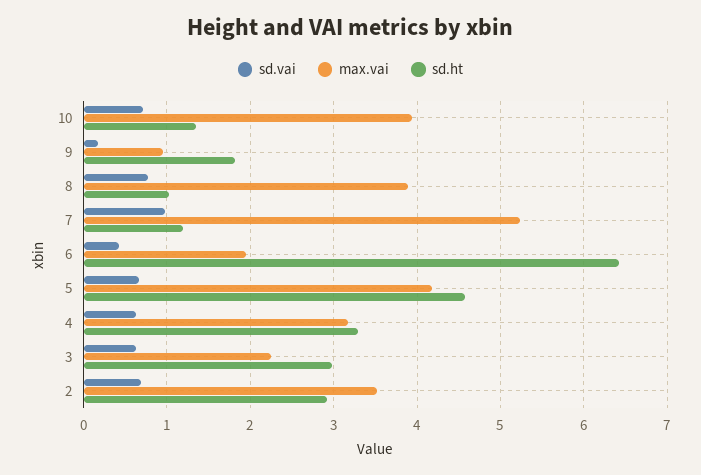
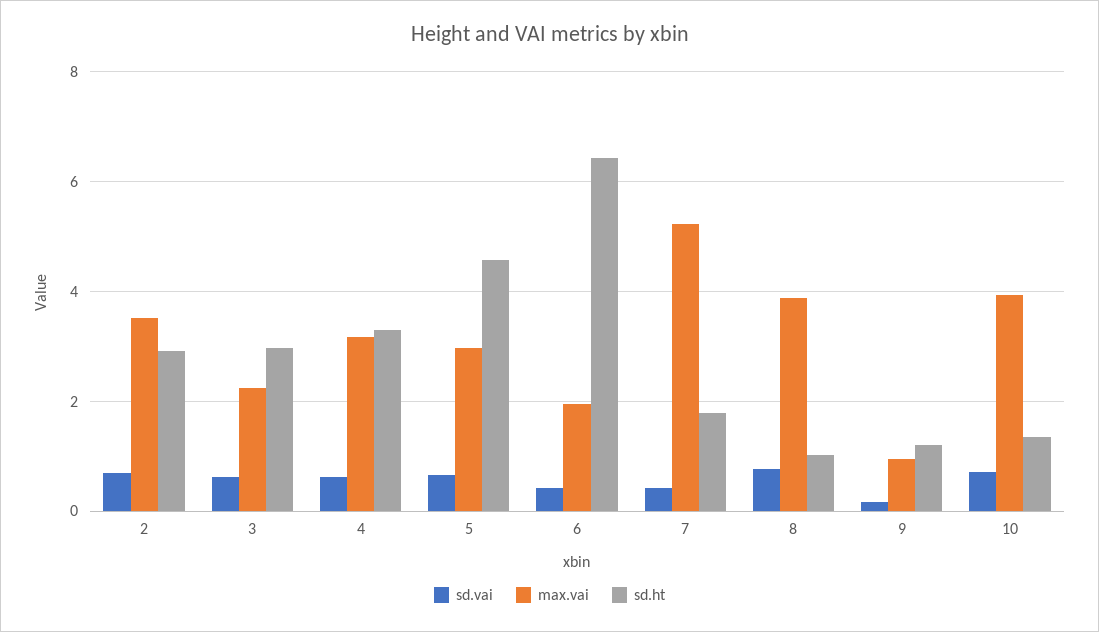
  {
    "sd.vai": {
      "10": 0.7,
      "9": 0.2,
      "8": 0.8,
-     "7": 1,
+     "7": 0.4,
      "6": 0.4,
      "5": 0.7,
      "4": 0.6,
      "3": 0.6,
      "2": 0.7
    },
    "max.vai": {
      "10": 3.9,
      "9": 1,
      "8": 3.9,
      "7": 5.2,
      "6": 2,
-     "5": 4.2,
+     "5": 3,
      "4": 3.2,
      "3": 2.2,
      "2": 3.5
    },
    "sd.ht": {
      "10": 1.4,
-     "9": 1.8,
+     "9": 1.2,
      "8": 1,
-     "7": 1.2,
+     "7": 1.8,
      "6": 6.4,
      "5": 4.6,
      "4": 3.3,
      "3": 3,
      "2": 2.9
    }
  }

